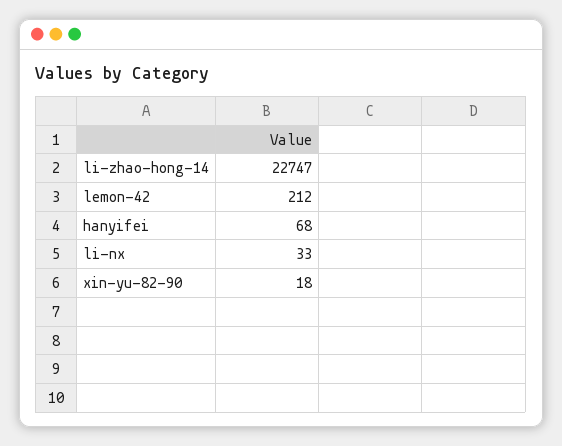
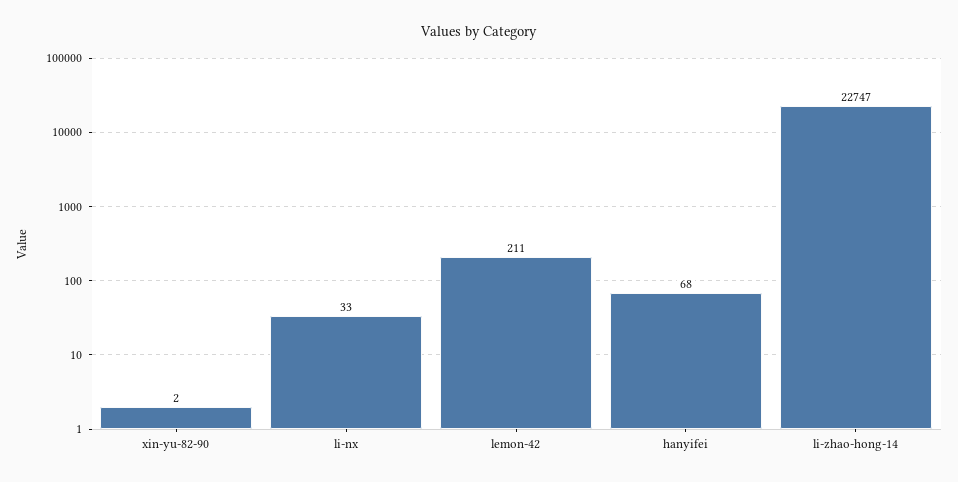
  {
    "li-zhao-hong-14": 22747,
-   "lemon-42": 212,
+   "lemon-42": 211,
    "hanyifei": 68,
    "li-nx": 33,
-   "xin-yu-82-90": 18
+   "xin-yu-82-90": 2
  }

